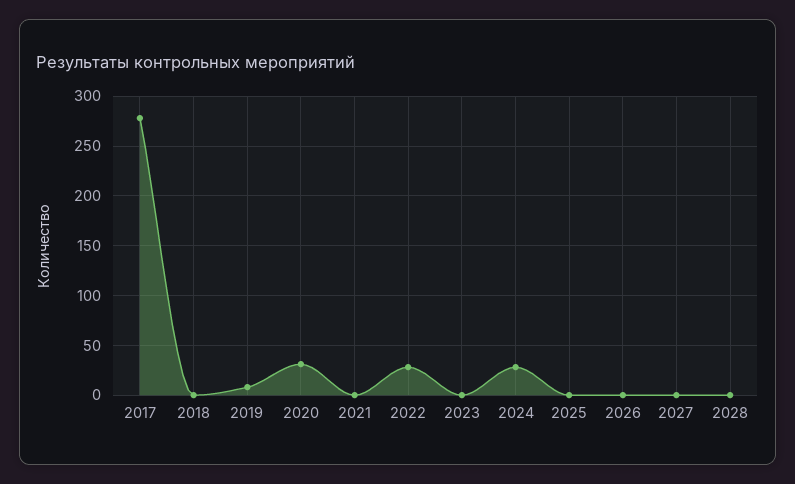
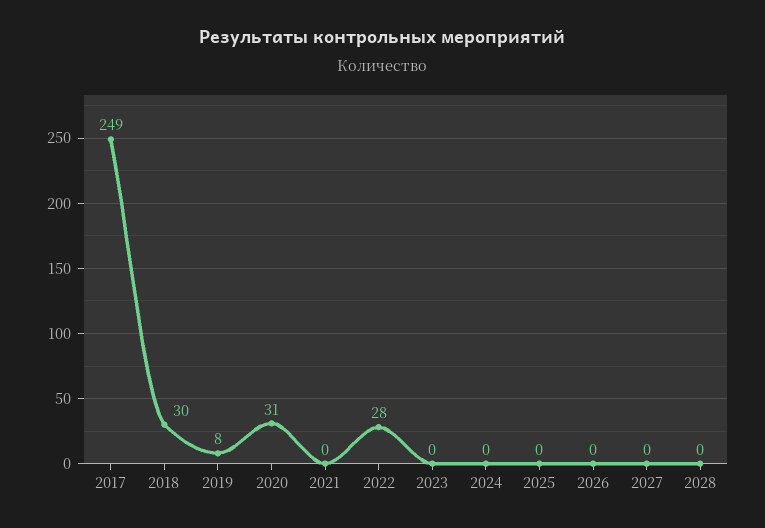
  {
-   "2017": 280,
+   "2017": 249,
-   "2018": 0,
+   "2018": 30,
    "2019": 8,
    "2020": 31,
    "2021": 0,
    "2022": 28,
    "2023": 0,
-   "2024": 30,
+   "2024": 0,
    "2025": 0,
    "2026": 0,
    "2027": 0,
    "2028": 0
  }

